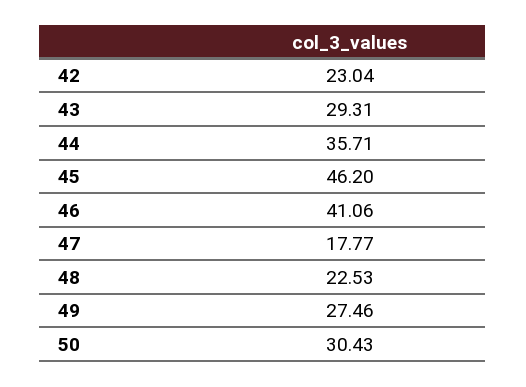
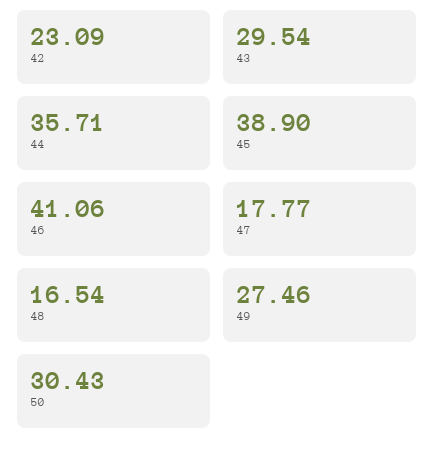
  {
-   "42": 23.04,
+   "42": 23.09,
-   "43": 29.31,
+   "43": 29.54,
    "44": 35.71,
-   "45": 46.2,
+   "45": 38.9,
    "46": 41.06,
    "47": 17.77,
-   "48": 22.53,
+   "48": 16.54,
    "49": 27.46,
    "50": 30.43
  }

